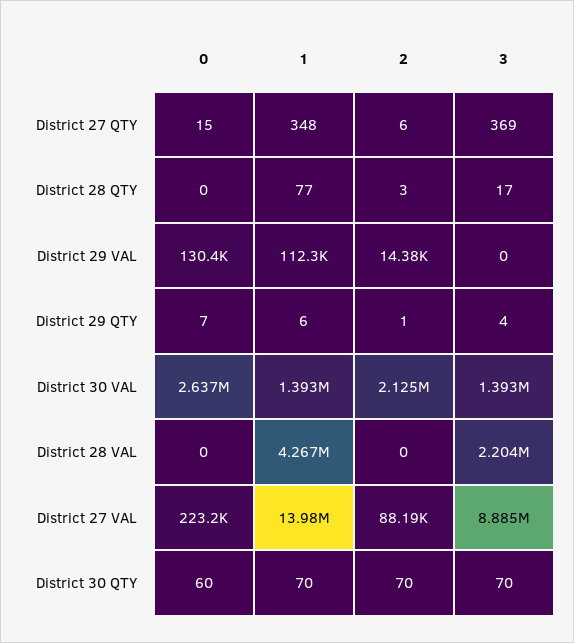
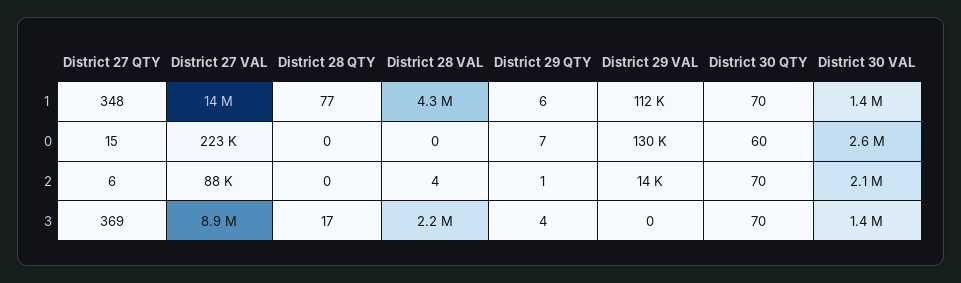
  {
    "0": {
      "District 27 QTY": 15,
      "District 28 QTY": 0,
      "District 29 VAL": 130400,
      "District 29 QTY": 7,
      "District 30 VAL": 2637000,
      "District 28 VAL": 0,
      "District 27 VAL": 223200,
      "District 30 QTY": 60
    },
    "1": {
      "District 27 QTY": 348,
      "District 28 QTY": 77,
      "District 29 VAL": 112300,
      "District 29 QTY": 6,
      "District 30 VAL": 1393000,
      "District 28 VAL": 4267000,
      "District 27 VAL": 13980000,
      "District 30 QTY": 70
    },
    "2": {
      "District 27 QTY": 6,
-     "District 28 QTY": 3,
+     "District 28 QTY": 0,
      "District 29 VAL": 14380,
      "District 29 QTY": 1,
      "District 30 VAL": 2125000,
-     "District 28 VAL": 0,
+     "District 28 VAL": 4,
      "District 27 VAL": 88190,
      "District 30 QTY": 70
    },
    "3": {
      "District 27 QTY": 369,
      "District 28 QTY": 17,
      "District 29 VAL": 0,
      "District 29 QTY": 4,
      "District 30 VAL": 1393000,
      "District 28 VAL": 2204000,
      "District 27 VAL": 8885000,
      "District 30 QTY": 70
    }
  }

